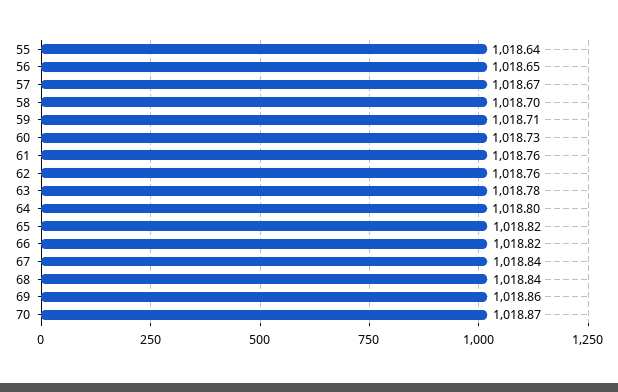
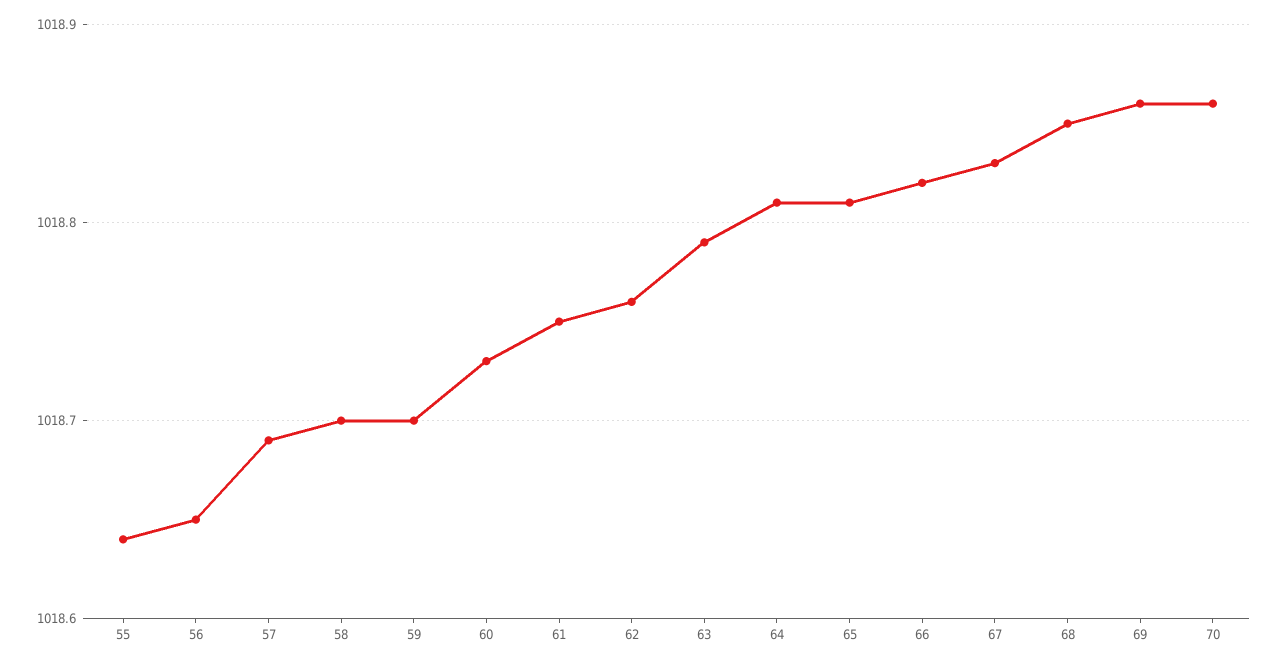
  {
    "55": 1018.64,
    "56": 1018.65,
-   "57": 1018.67,
+   "57": 1018.69,
    "58": 1018.7,
-   "59": 1018.71,
+   "59": 1018.7,
    "60": 1018.73,
-   "61": 1018.76,
+   "61": 1018.75,
    "62": 1018.76,
-   "63": 1018.78,
+   "63": 1018.79,
-   "64": 1018.8,
+   "64": 1018.81,
-   "65": 1018.82,
+   "65": 1018.81,
    "66": 1018.82,
-   "67": 1018.84,
+   "67": 1018.83,
-   "68": 1018.84,
+   "68": 1018.85,
    "69": 1018.86,
-   "70": 1018.87
+   "70": 1018.86
  }

